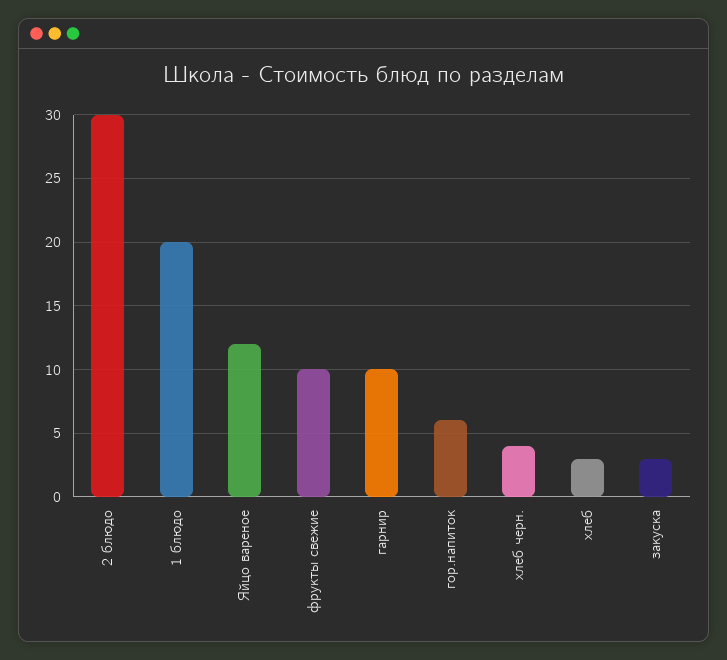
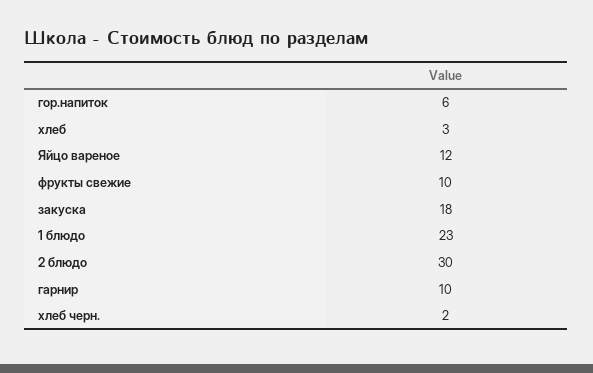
  {
    "2 блюдо": 30,
-   "1 блюдо": 20,
+   "1 блюдо": 23,
    "Яйцо вареное": 12,
    "фрукты свежие": 10,
    "гарнир": 10,
    "гор.напиток": 6,
-   "хлеб черн.": 4,
+   "хлеб черн.": 2,
    "хлеб": 3,
-   "закуска": 3
+   "закуска": 18
  }

